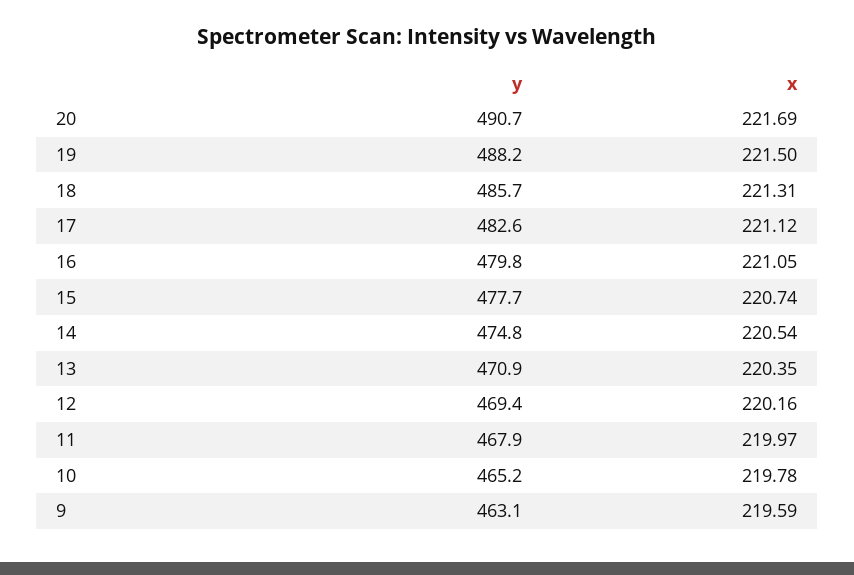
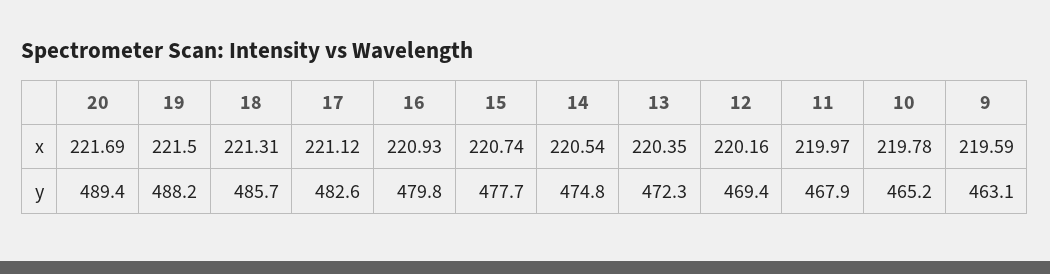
  {
    "y": {
-     "20": 490.7,
+     "20": 489.4,
      "19": 488.2,
      "18": 485.7,
      "17": 482.6,
      "16": 479.8,
      "15": 477.7,
      "14": 474.8,
-     "13": 470.9,
+     "13": 472.3,
      "12": 469.4,
      "11": 467.9,
      "10": 465.2,
      "9": 463.1
    },
    "x": {
      "20": 221.69,
      "19": 221.5,
      "18": 221.31,
      "17": 221.12,
-     "16": 221.05,
+     "16": 220.93,
      "15": 220.74,
      "14": 220.54,
      "13": 220.35,
      "12": 220.16,
      "11": 219.97,
      "10": 219.78,
      "9": 219.59
    }
  }

